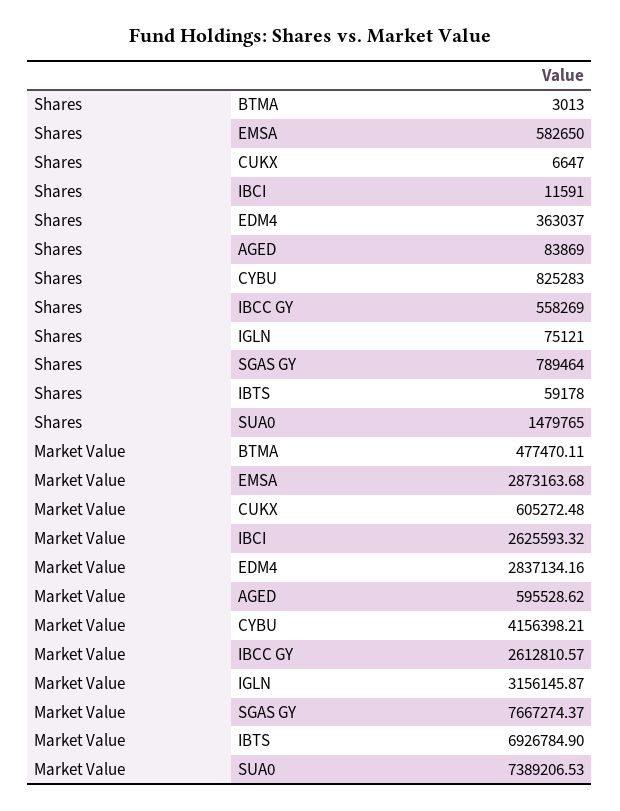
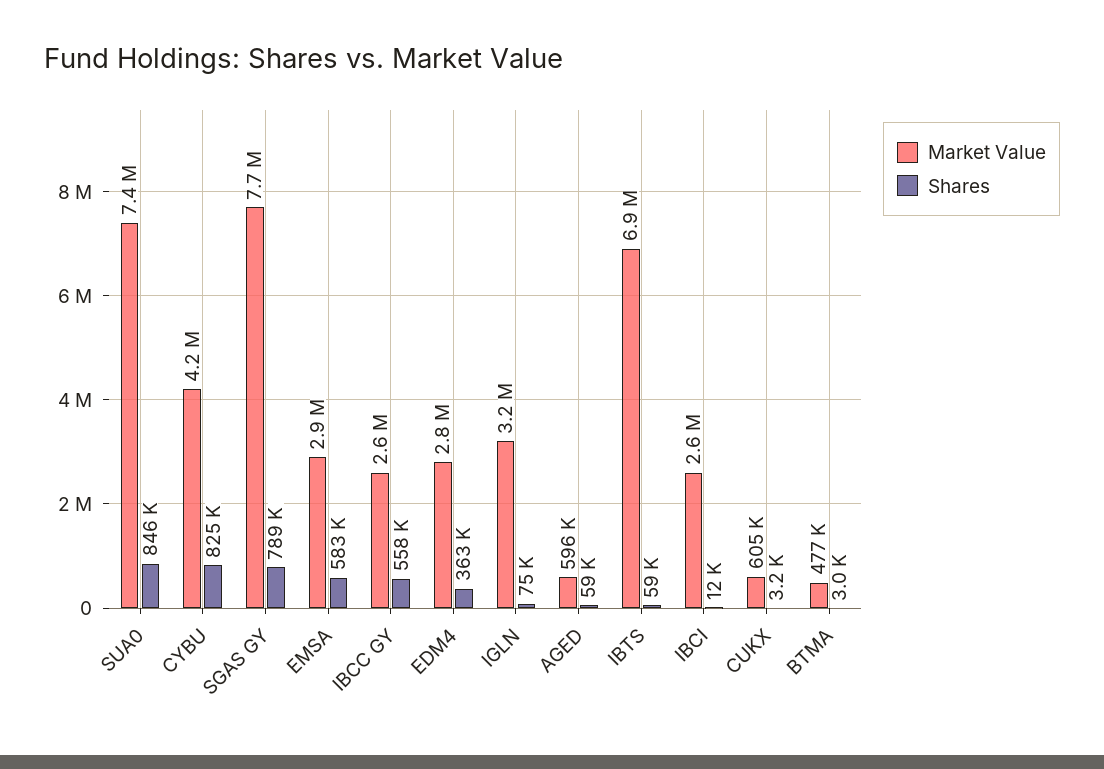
  {
    "Shares": {
      "BTMA": 3013,
      "EMSA": 582650,
-     "CUKX": 6647,
+     "CUKX": 3200,
      "IBCI": 11591,
      "EDM4": 363037,
-     "AGED": 83869,
+     "AGED": 59000,
      "CYBU": 825283,
      "IBCC GY": 558269,
      "IGLN": 75121,
      "SGAS GY": 789464,
      "IBTS": 59178,
-     "SUA0": 1479765
+     "SUA0": 846000
    },
    "Market Value": {
      "BTMA": 477470.11,
      "EMSA": 2873163.68,
      "CUKX": 605272.48,
      "IBCI": 2625593.32,
      "EDM4": 2837134.16,
      "AGED": 595528.62,
      "CYBU": 4156398.21,
      "IBCC GY": 2612810.57,
      "IGLN": 3156145.87,
      "SGAS GY": 7667274.37,
      "IBTS": 6926784.9,
      "SUA0": 7389206.53
    }
  }

